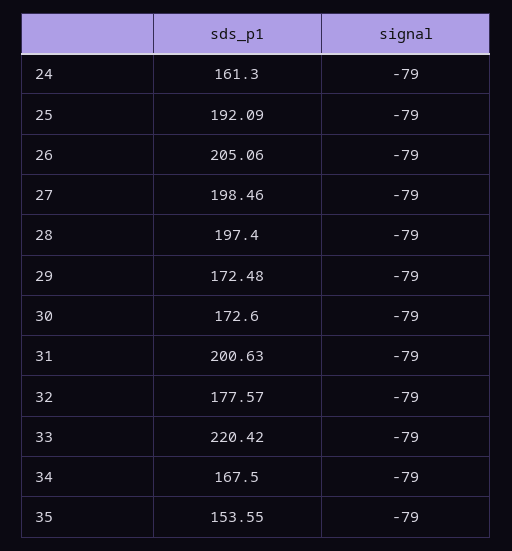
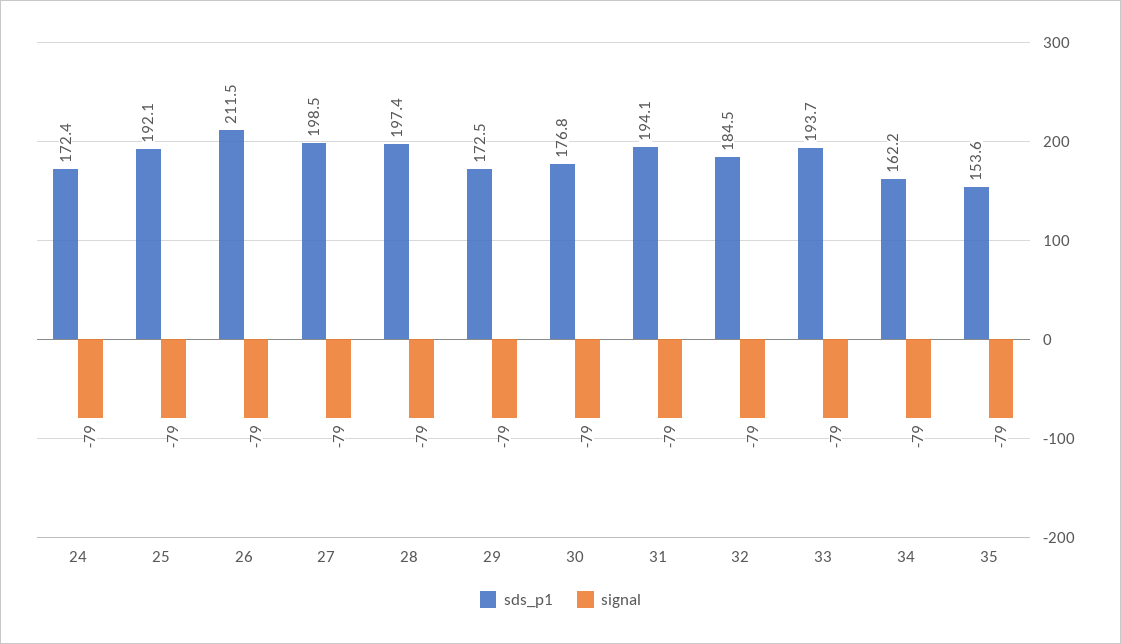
  {
    "sds_p1": {
-     "24": 161.3,
+     "24": 172.4,
      "25": 192.09,
-     "26": 205.06,
+     "26": 211.5,
      "27": 198.46,
      "28": 197.4,
      "29": 172.48,
-     "30": 172.6,
+     "30": 176.8,
-     "31": 200.63,
+     "31": 194.1,
-     "32": 177.57,
+     "32": 184.5,
-     "33": 220.42,
+     "33": 193.7,
-     "34": 167.5,
+     "34": 162.2,
      "35": 153.55
    },
    "signal": {
      "24": -79,
      "25": -79,
      "26": -79,
      "27": -79,
      "28": -79,
      "29": -79,
      "30": -79,
      "31": -79,
      "32": -79,
      "33": -79,
      "34": -79,
      "35": -79
    }
  }

